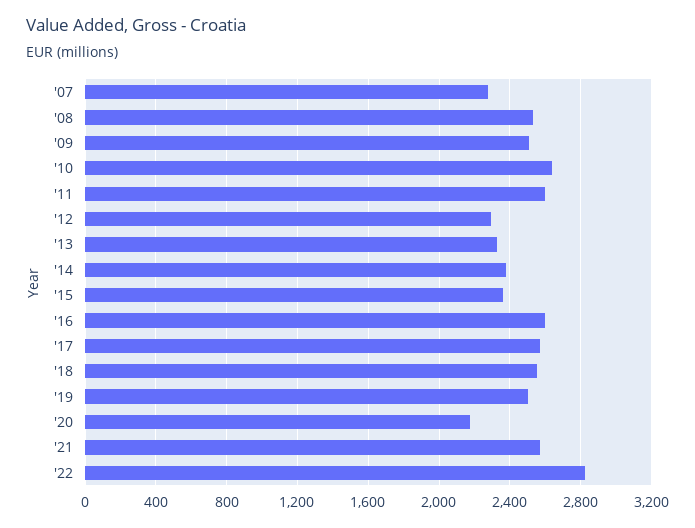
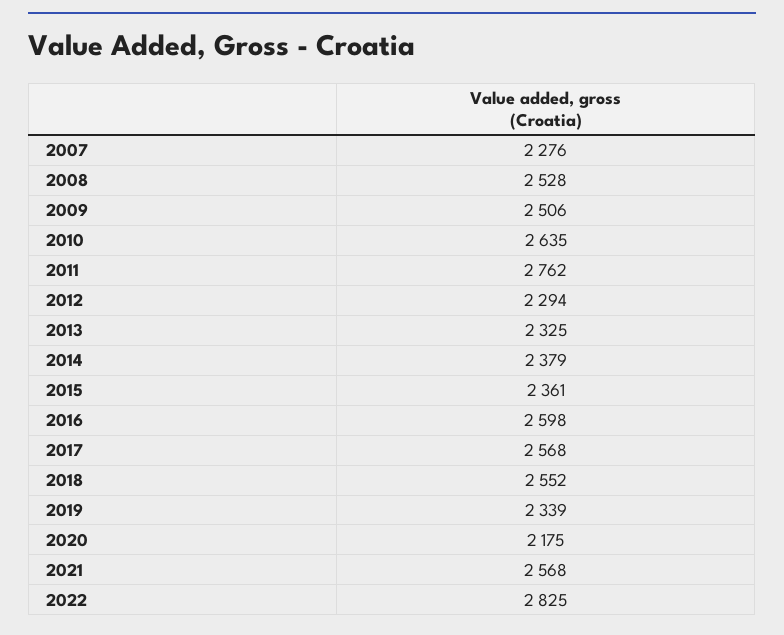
  {
    "'07": 2276,
    "'08": 2528,
    "'09": 2506,
    "'10": 2635,
-   "'11": 2600,
+   "'11": 2762,
    "'12": 2294,
    "'13": 2325,
    "'14": 2379,
    "'15": 2361,
    "'16": 2598,
    "'17": 2568,
    "'18": 2552,
-   "'19": 2500,
+   "'19": 2339,
    "'20": 2175,
    "'21": 2568,
    "'22": 2825
  }

